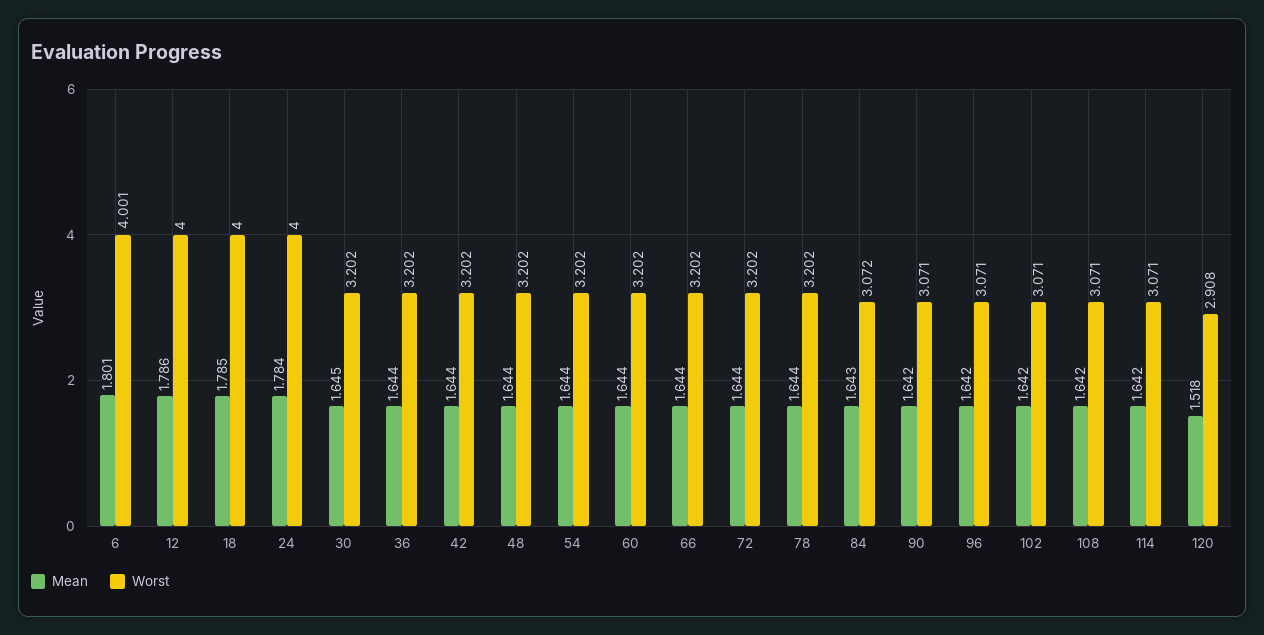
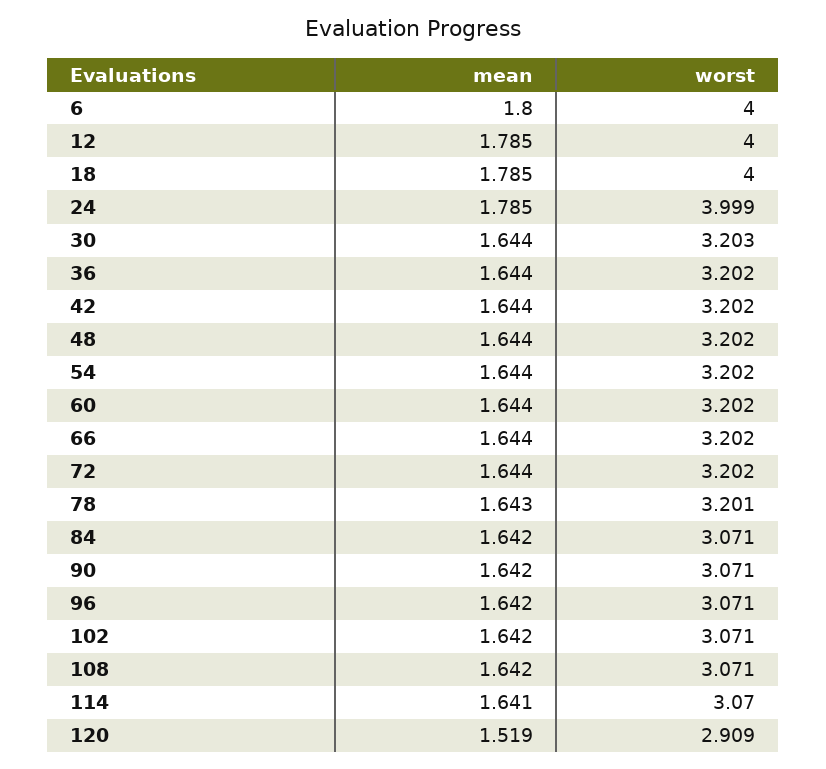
  {
    "Mean": {
-     "6": 1.801,
+     "6": 1.8,
-     "12": 1.786,
+     "12": 1.785,
      "18": 1.785,
-     "24": 1.784,
+     "24": 1.785,
-     "30": 1.645,
+     "30": 1.644,
      "36": 1.644,
      "42": 1.644,
      "48": 1.644,
      "54": 1.644,
      "60": 1.644,
      "66": 1.644,
      "72": 1.644,
-     "78": 1.644,
+     "78": 1.643,
-     "84": 1.643,
+     "84": 1.642,
      "90": 1.642,
      "96": 1.642,
      "102": 1.642,
      "108": 1.642,
-     "114": 1.642,
+     "114": 1.641,
-     "120": 1.518
+     "120": 1.519
    },
    "Worst": {
-     "6": 4.001,
+     "6": 4,
      "12": 4,
      "18": 4,
-     "24": 4,
+     "24": 3.999,
-     "30": 3.202,
+     "30": 3.203,
      "36": 3.202,
      "42": 3.202,
      "48": 3.202,
      "54": 3.202,
      "60": 3.202,
      "66": 3.202,
      "72": 3.202,
-     "78": 3.202,
+     "78": 3.201,
-     "84": 3.072,
+     "84": 3.071,
      "90": 3.071,
      "96": 3.071,
      "102": 3.071,
      "108": 3.071,
-     "114": 3.071,
+     "114": 3.07,
-     "120": 2.908
+     "120": 2.909
    }
  }

